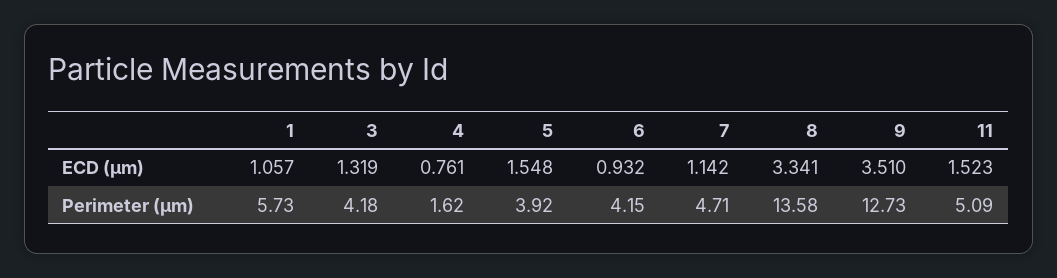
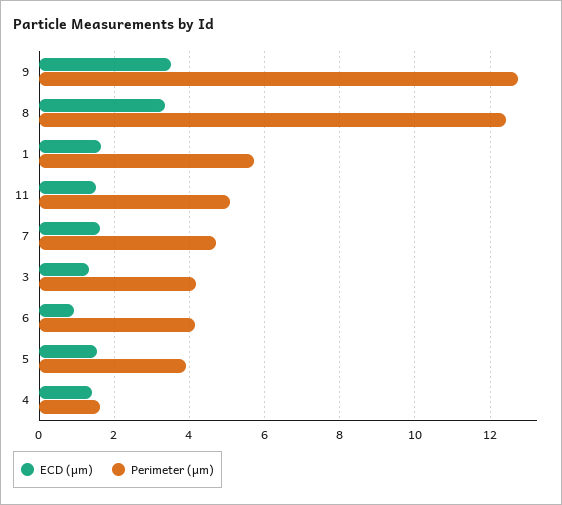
  {
    "ECD (μm)": {
-     "1": 1.057,
+     "1": 1.6,
      "3": 1.319,
-     "4": 0.761,
+     "4": 1.4,
      "5": 1.548,
      "6": 0.932,
-     "7": 1.142,
+     "7": 1.6,
      "8": 3.341,
      "9": 3.51,
      "11": 1.523
    },
    "Perimeter (μm)": {
      "1": 5.73,
      "3": 4.18,
      "4": 1.62,
      "5": 3.92,
      "6": 4.15,
      "7": 4.71,
-     "8": 13.58,
+     "8": 12.4,
      "9": 12.73,
      "11": 5.09
    }
  }

